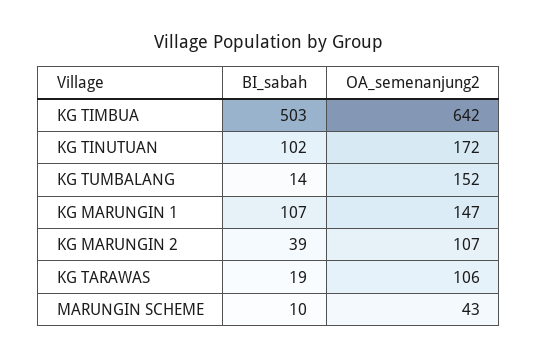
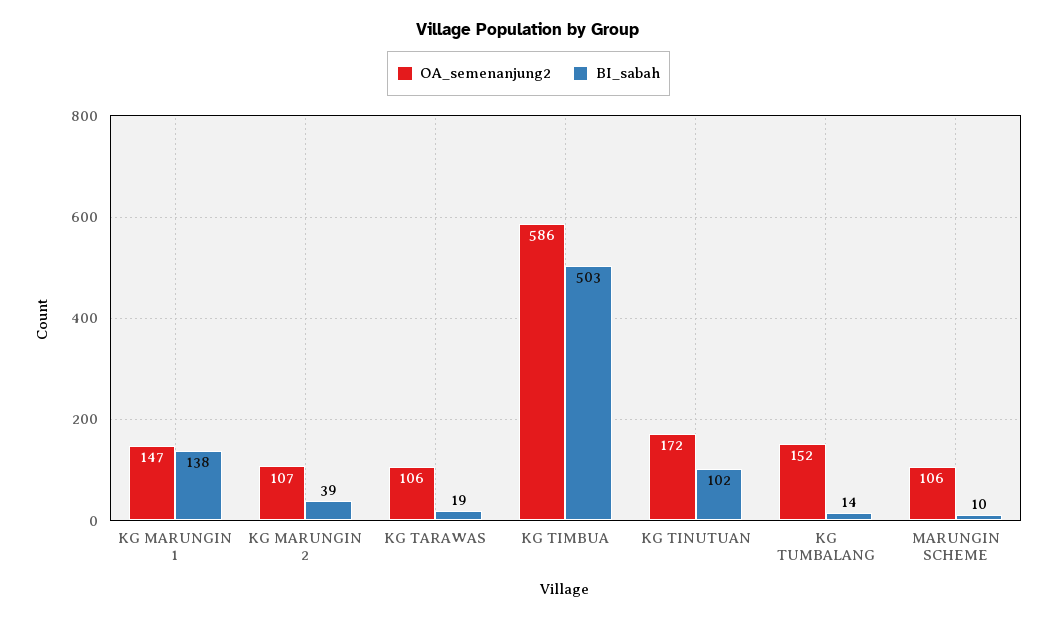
  {
    "BI_sabah": {
      "KG TIMBUA": 503,
      "KG TINUTUAN": 102,
      "KG TUMBALANG": 14,
-     "KG MARUNGIN 1": 107,
+     "KG MARUNGIN 1": 138,
      "KG MARUNGIN 2": 39,
      "KG TARAWAS": 19,
      "MARUNGIN SCHEME": 10
    },
    "OA_semenanjung2": {
-     "KG TIMBUA": 642,
+     "KG TIMBUA": 586,
      "KG TINUTUAN": 172,
      "KG TUMBALANG": 152,
      "KG MARUNGIN 1": 147,
      "KG MARUNGIN 2": 107,
      "KG TARAWAS": 106,
-     "MARUNGIN SCHEME": 43
+     "MARUNGIN SCHEME": 106
    }
  }

